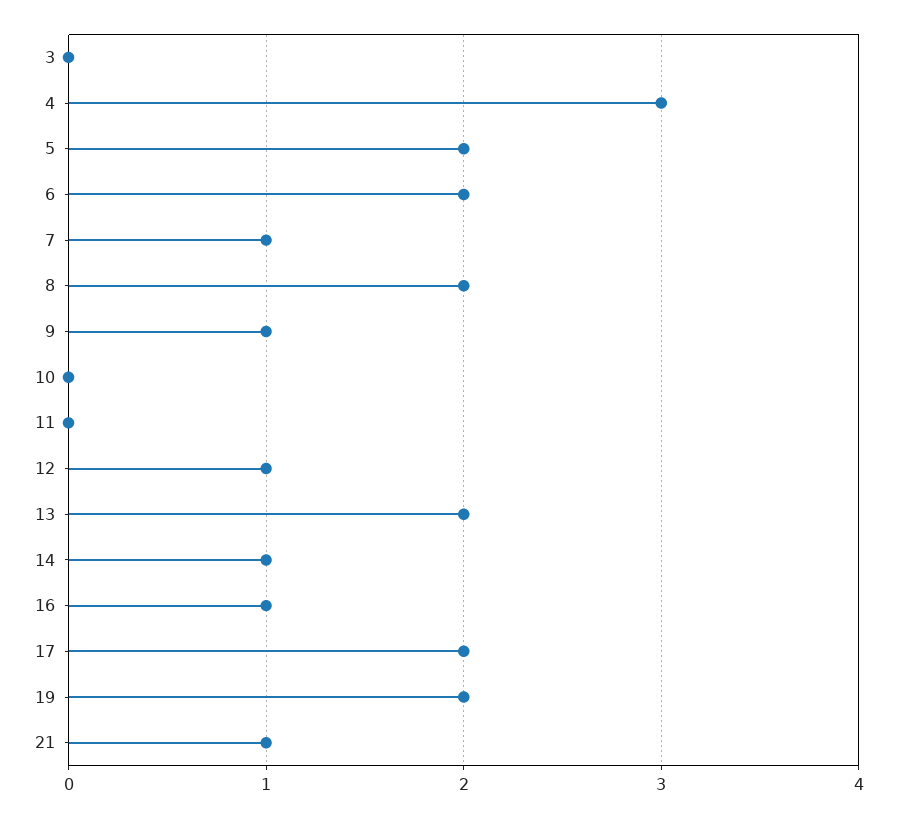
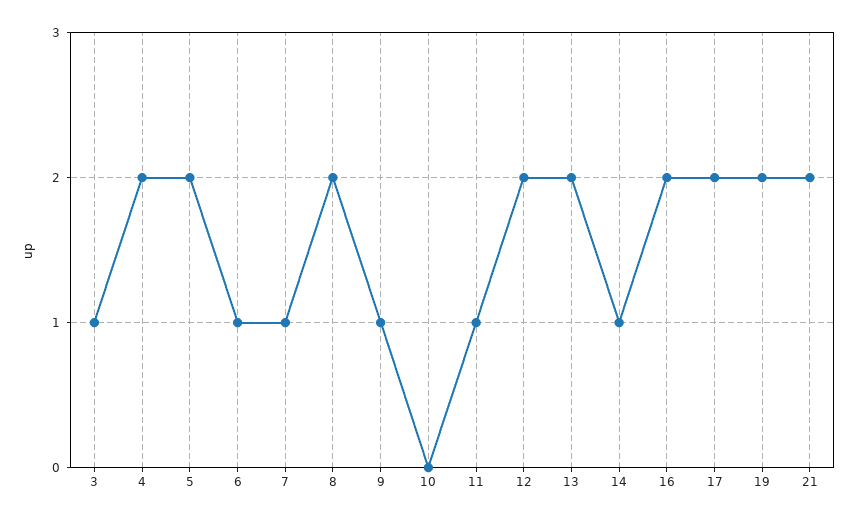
  {
-   "3": 0,
+   "3": 1,
-   "4": 3,
+   "4": 2,
    "5": 2,
-   "6": 2,
+   "6": 1,
    "7": 1,
    "8": 2,
    "9": 1,
    "10": 0,
-   "11": 0,
+   "11": 1,
-   "12": 1,
+   "12": 2,
    "13": 2,
    "14": 1,
-   "16": 1,
+   "16": 2,
    "17": 2,
    "19": 2,
-   "21": 1
+   "21": 2
  }

